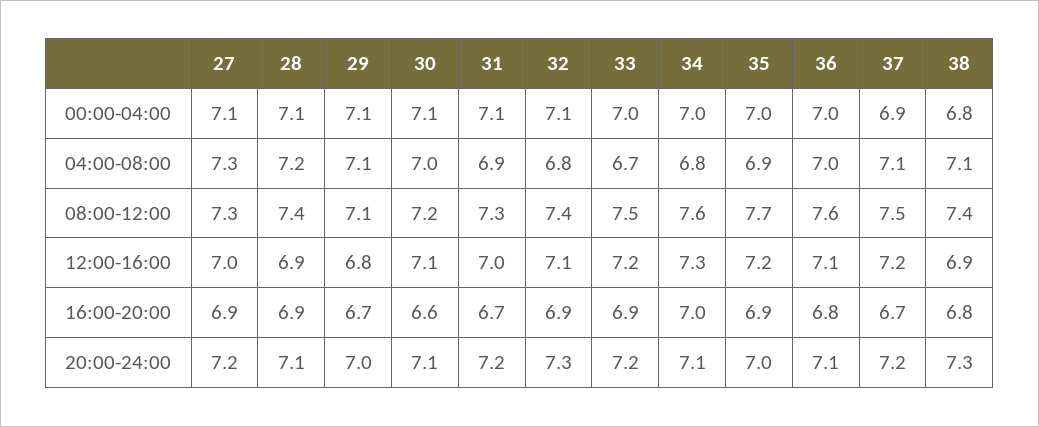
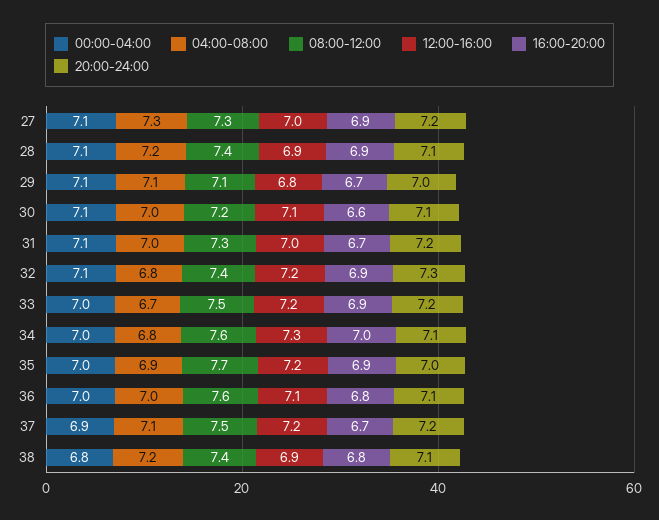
  {
    "00:00-04:00": {
      "27": 7.1,
      "28": 7.1,
      "29": 7.1,
      "30": 7.1,
      "31": 7.1,
      "32": 7.1,
      "33": 7,
      "34": 7,
      "35": 7,
      "36": 7,
      "37": 6.9,
      "38": 6.8
    },
    "04:00-08:00": {
      "27": 7.3,
      "28": 7.2,
      "29": 7.1,
      "30": 7,
-     "31": 6.9,
+     "31": 7,
      "32": 6.8,
      "33": 6.7,
      "34": 6.8,
      "35": 6.9,
      "36": 7,
      "37": 7.1,
-     "38": 7.1
+     "38": 7.2
    },
    "08:00-12:00": {
      "27": 7.3,
      "28": 7.4,
      "29": 7.1,
      "30": 7.2,
      "31": 7.3,
      "32": 7.4,
      "33": 7.5,
      "34": 7.6,
      "35": 7.7,
      "36": 7.6,
      "37": 7.5,
      "38": 7.4
    },
    "12:00-16:00": {
      "27": 7,
      "28": 6.9,
      "29": 6.8,
      "30": 7.1,
      "31": 7,
-     "32": 7.1,
+     "32": 7.2,
      "33": 7.2,
      "34": 7.3,
      "35": 7.2,
      "36": 7.1,
      "37": 7.2,
      "38": 6.9
    },
    "16:00-20:00": {
      "27": 6.9,
      "28": 6.9,
      "29": 6.7,
      "30": 6.6,
      "31": 6.7,
      "32": 6.9,
      "33": 6.9,
      "34": 7,
      "35": 6.9,
      "36": 6.8,
      "37": 6.7,
      "38": 6.8
    },
    "20:00-24:00": {
      "27": 7.2,
      "28": 7.1,
      "29": 7,
      "30": 7.1,
      "31": 7.2,
      "32": 7.3,
      "33": 7.2,
      "34": 7.1,
      "35": 7,
      "36": 7.1,
      "37": 7.2,
-     "38": 7.3
+     "38": 7.1
    }
  }

